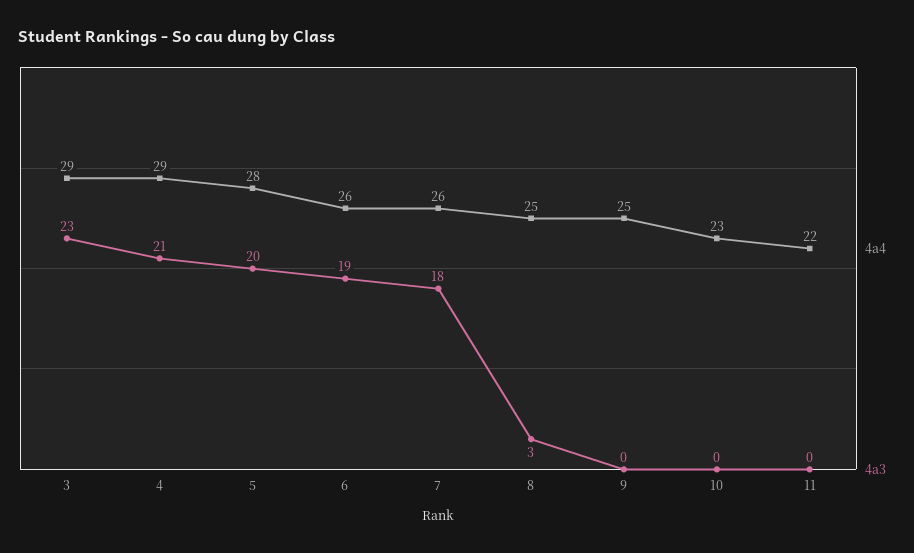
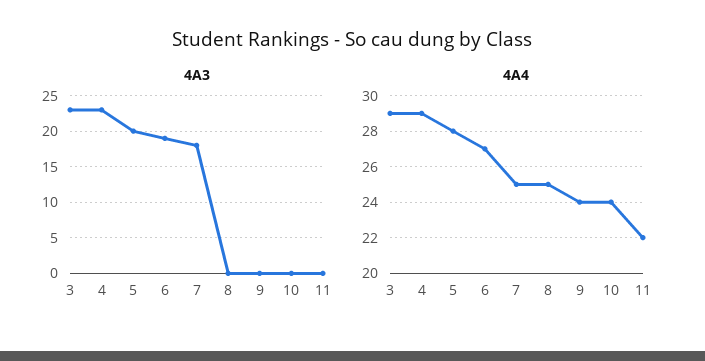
  {
    "4a4": {
      "3": 29,
      "4": 29,
      "5": 28,
-     "6": 26,
+     "6": 27,
-     "7": 26,
+     "7": 25,
      "8": 25,
-     "9": 25,
+     "9": 24,
-     "10": 23,
+     "10": 24,
      "11": 22
    },
    "4a3": {
      "3": 23,
-     "4": 21,
+     "4": 23,
      "5": 20,
      "6": 19,
      "7": 18,
-     "8": 3,
+     "8": 0,
      "9": 0,
      "10": 0,
      "11": 0
    }
  }

